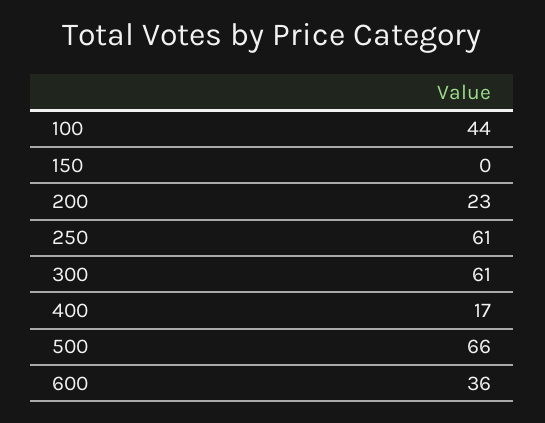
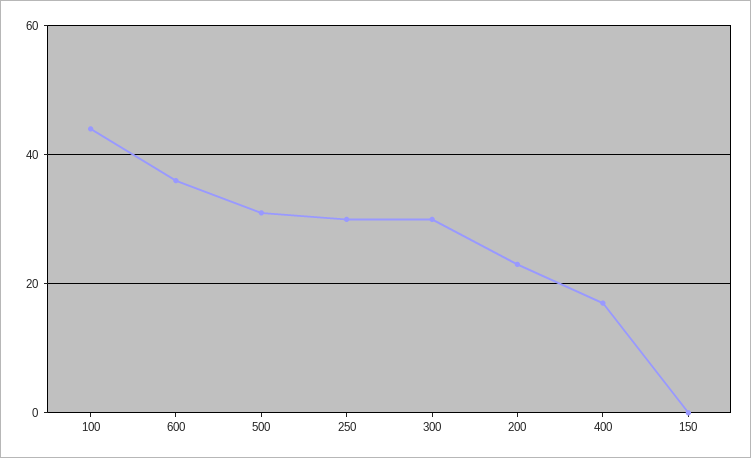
  {
    "100": 44,
    "150": 0,
    "200": 23,
-   "250": 61,
+   "250": 30,
-   "300": 61,
+   "300": 30,
    "400": 17,
-   "500": 66,
+   "500": 30,
    "600": 36
  }

